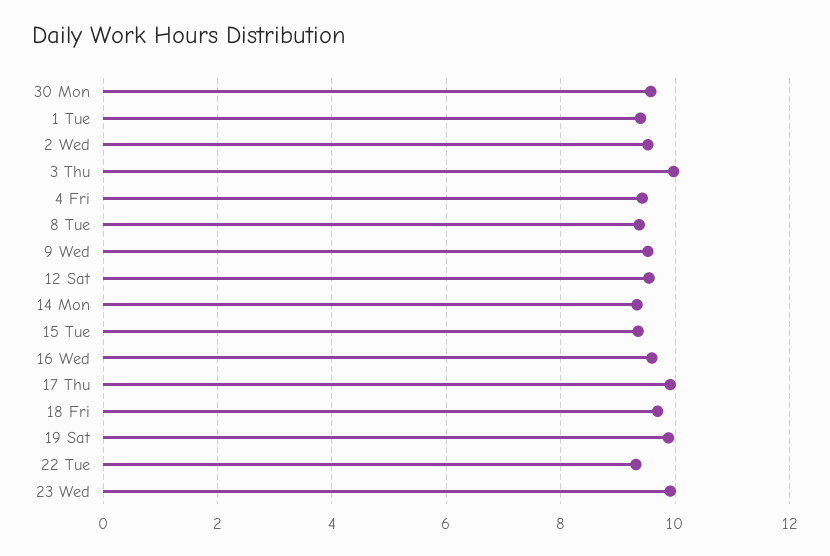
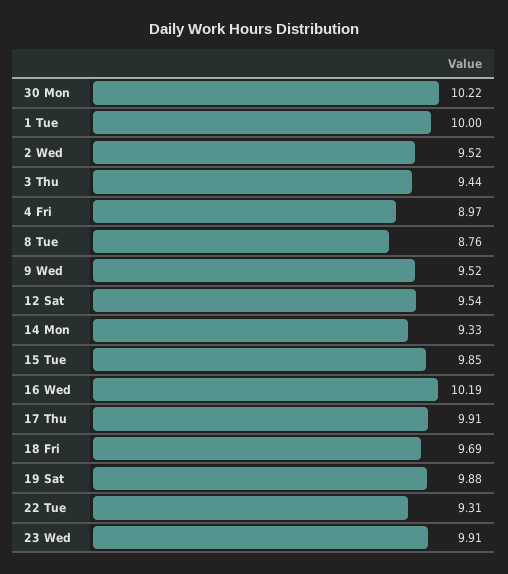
  {
-   "30 Mon": 9.6,
+   "30 Mon": 10.22,
-   "1 Tue": 9.4,
+   "1 Tue": 10,
    "2 Wed": 9.52,
-   "3 Thu": 10,
+   "3 Thu": 9.44,
-   "4 Fri": 9.4,
+   "4 Fri": 8.97,
-   "8 Tue": 9.4,
+   "8 Tue": 8.76,
    "9 Wed": 9.52,
    "12 Sat": 9.54,
    "14 Mon": 9.33,
-   "15 Tue": 9.4,
+   "15 Tue": 9.85,
-   "16 Wed": 9.6,
+   "16 Wed": 10.19,
    "17 Thu": 9.91,
    "18 Fri": 9.69,
    "19 Sat": 9.88,
    "22 Tue": 9.31,
    "23 Wed": 9.91
  }

